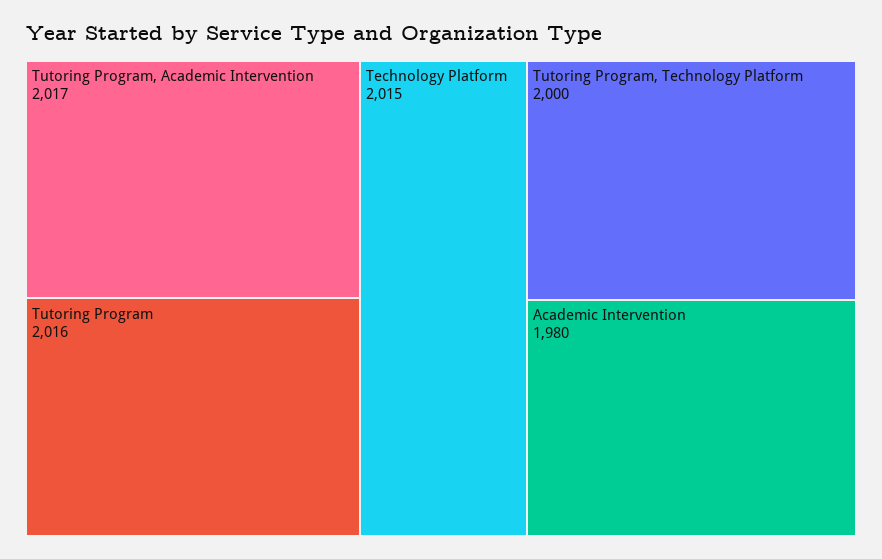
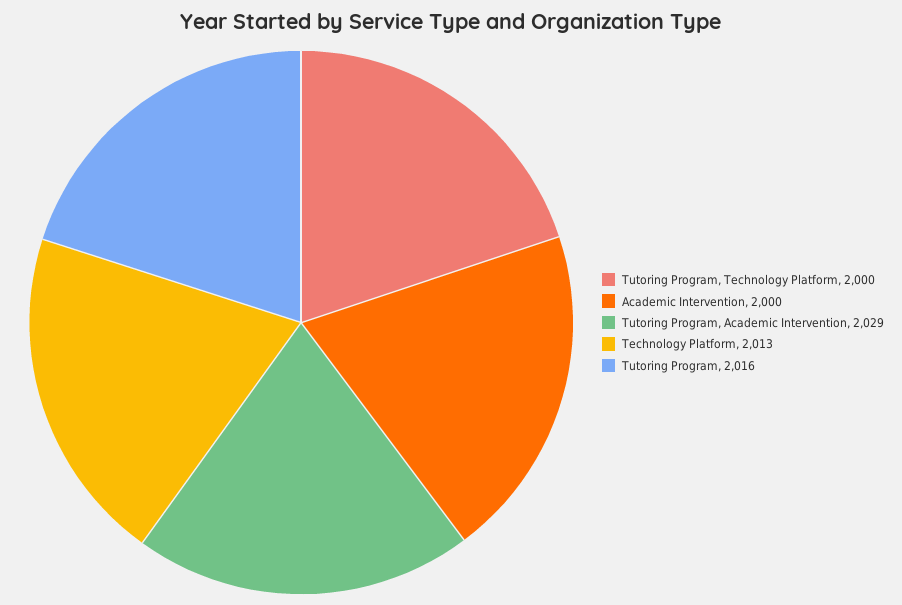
  {
-   "Tutoring Program, Academic Intervention": 2017,
+   "Tutoring Program, Academic Intervention": 2029,
    "Tutoring Program": 2016,
-   "Technology Platform": 2015,
+   "Technology Platform": 2013,
    "Tutoring Program, Technology Platform": 2000,
-   "Academic Intervention": 1980
+   "Academic Intervention": 2000
  }

